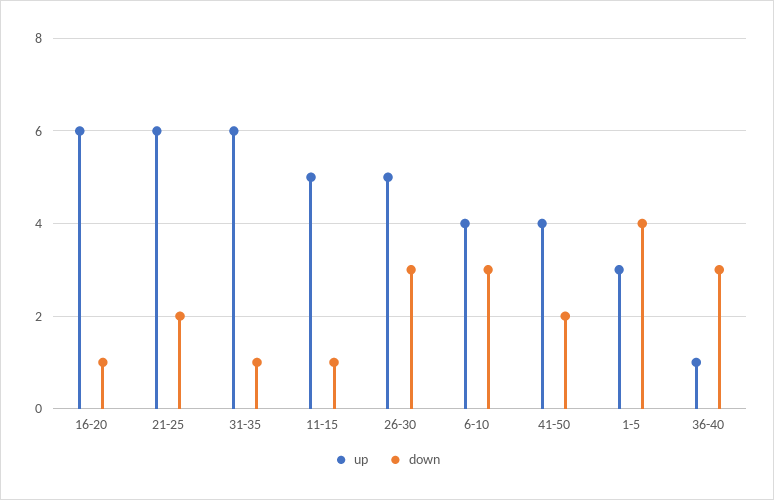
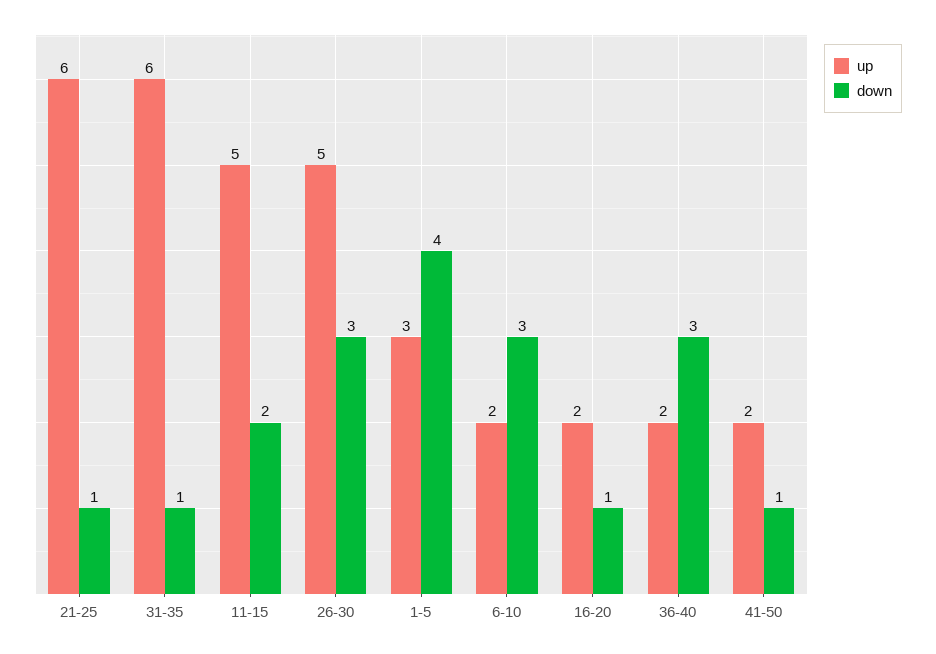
  {
    "up": {
-     "16-20": 6,
+     "16-20": 2,
      "21-25": 6,
      "31-35": 6,
      "11-15": 5,
      "26-30": 5,
-     "6-10": 4,
+     "6-10": 2,
-     "41-50": 4,
+     "41-50": 2,
      "1-5": 3,
-     "36-40": 1
+     "36-40": 2
    },
    "down": {
      "16-20": 1,
-     "21-25": 2,
+     "21-25": 1,
      "31-35": 1,
-     "11-15": 1,
+     "11-15": 2,
      "26-30": 3,
      "6-10": 3,
-     "41-50": 2,
+     "41-50": 1,
      "1-5": 4,
      "36-40": 3
    }
  }

